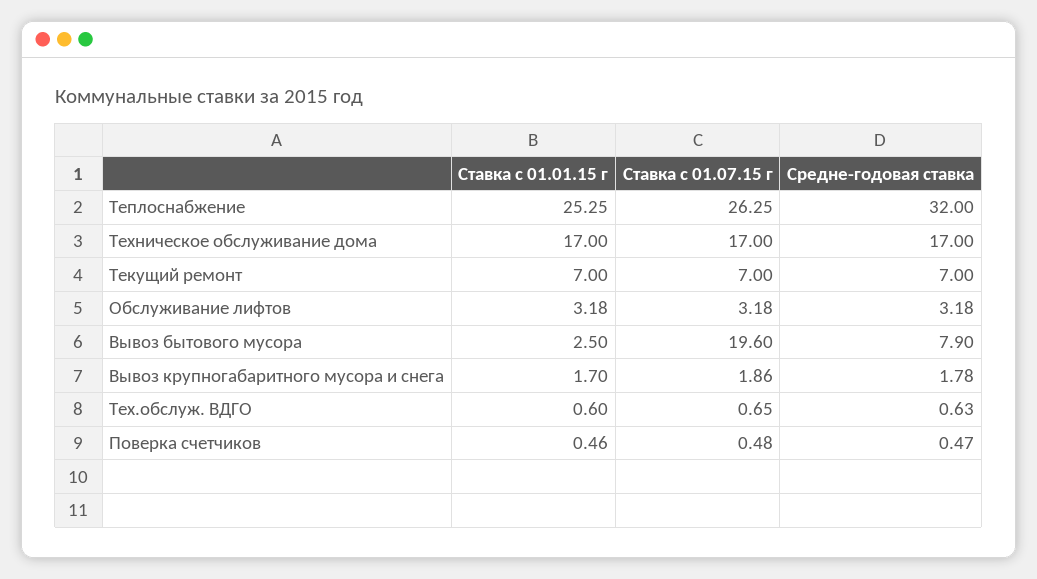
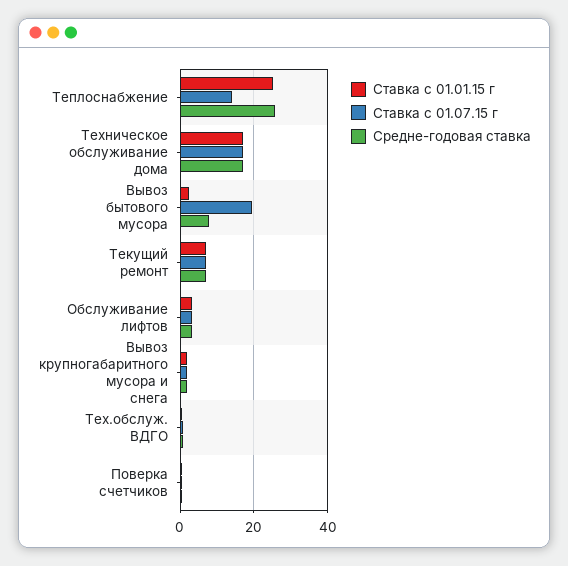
  {
    "Ставка с 01.01.15 г": {
      "Теплоснабжение": 25.25,
      "Техническое обслуживание дома": 17,
      "Текущий ремонт": 7,
      "Обслуживание лифтов": 3.18,
      "Вывоз бытового мусора": 2.5,
      "Вывоз крупногабаритного мусора и снега": 1.7,
      "Тех.обслуж. ВДГО": 0.6,
      "Поверка счетчиков": 0.46
    },
    "Ставка с 01.07.15 г": {
-     "Теплоснабжение": 26.25,
+     "Теплоснабжение": 14,
      "Техническое обслуживание дома": 17,
      "Текущий ремонт": 7,
      "Обслуживание лифтов": 3.18,
      "Вывоз бытового мусора": 19.6,
      "Вывоз крупногабаритного мусора и снега": 1.86,
      "Тех.обслуж. ВДГО": 0.65,
      "Поверка счетчиков": 0.48
    },
    "Средне-годовая ставка": {
-     "Теплоснабжение": 32,
+     "Теплоснабжение": 26,
      "Техническое обслуживание дома": 17,
      "Текущий ремонт": 7,
      "Обслуживание лифтов": 3.18,
      "Вывоз бытового мусора": 7.9,
      "Вывоз крупногабаритного мусора и снега": 1.78,
      "Тех.обслуж. ВДГО": 0.63,
      "Поверка счетчиков": 0.47
    }
  }

